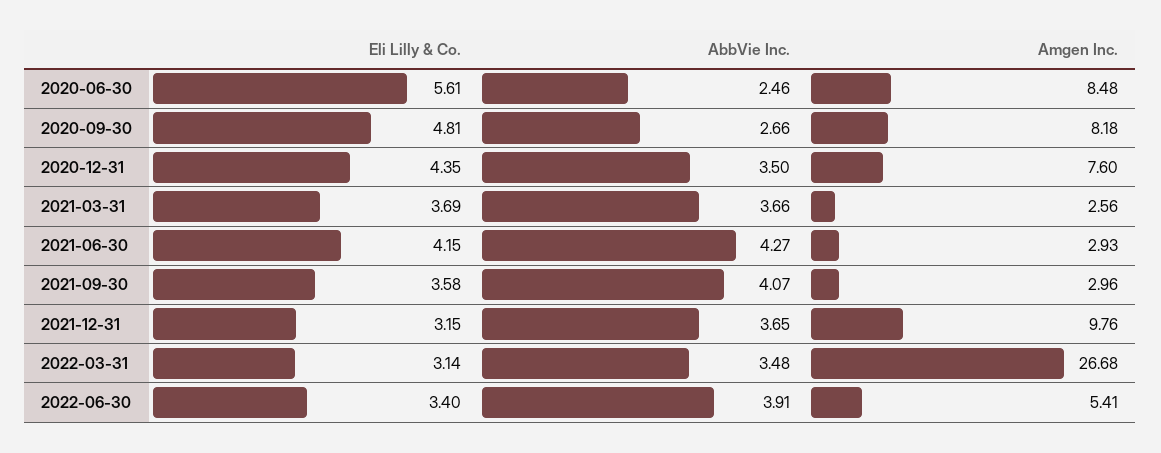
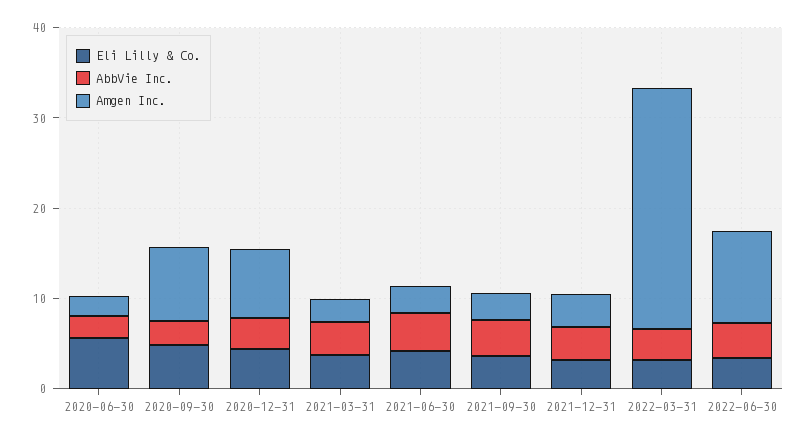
  {
    "Eli Lilly & Co.": {
      "2020-06-30": 5.61,
      "2020-09-30": 4.81,
      "2020-12-31": 4.35,
      "2021-03-31": 3.69,
      "2021-06-30": 4.15,
      "2021-09-30": 3.58,
      "2021-12-31": 3.15,
      "2022-03-31": 3.14,
      "2022-06-30": 3.4
    },
    "AbbVie Inc.": {
      "2020-06-30": 2.46,
      "2020-09-30": 2.66,
      "2020-12-31": 3.5,
      "2021-03-31": 3.66,
      "2021-06-30": 4.27,
      "2021-09-30": 4.07,
      "2021-12-31": 3.65,
      "2022-03-31": 3.48,
      "2022-06-30": 3.91
    },
    "Amgen Inc.": {
-     "2020-06-30": 8.48,
+     "2020-06-30": 2,
      "2020-09-30": 8.18,
      "2020-12-31": 7.6,
      "2021-03-31": 2.56,
      "2021-06-30": 2.93,
      "2021-09-30": 2.96,
-     "2021-12-31": 9.76,
+     "2021-12-31": 4,
      "2022-03-31": 26.68,
-     "2022-06-30": 5.41
+     "2022-06-30": 10
    }
  }

